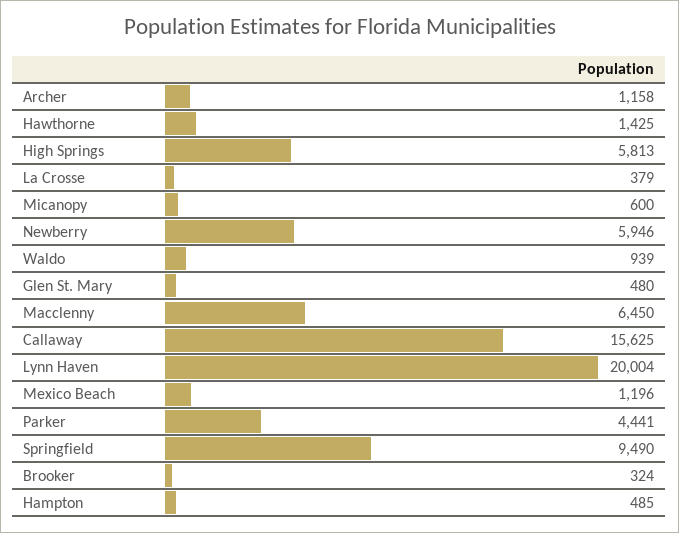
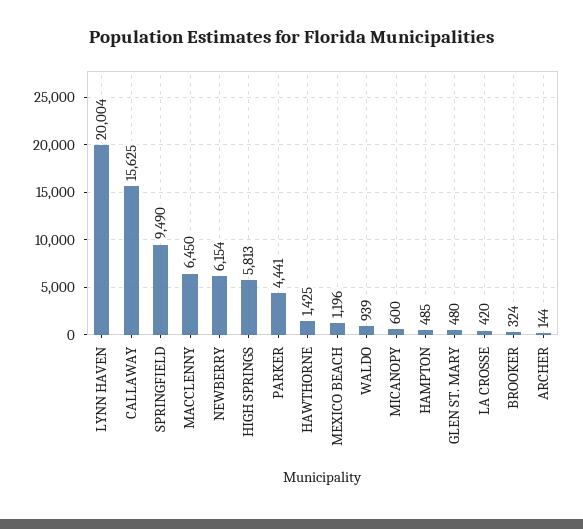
  {
-   "Archer": 1158,
+   "Archer": 144,
    "Hawthorne": 1425,
    "High Springs": 5813,
-   "La Crosse": 379,
+   "La Crosse": 420,
    "Micanopy": 600,
-   "Newberry": 5946,
+   "Newberry": 6154,
    "Waldo": 939,
    "Glen St. Mary": 480,
    "Macclenny": 6450,
    "Callaway": 15625,
    "Lynn Haven": 20004,
    "Mexico Beach": 1196,
    "Parker": 4441,
    "Springfield": 9490,
    "Brooker": 324,
    "Hampton": 485
  }

